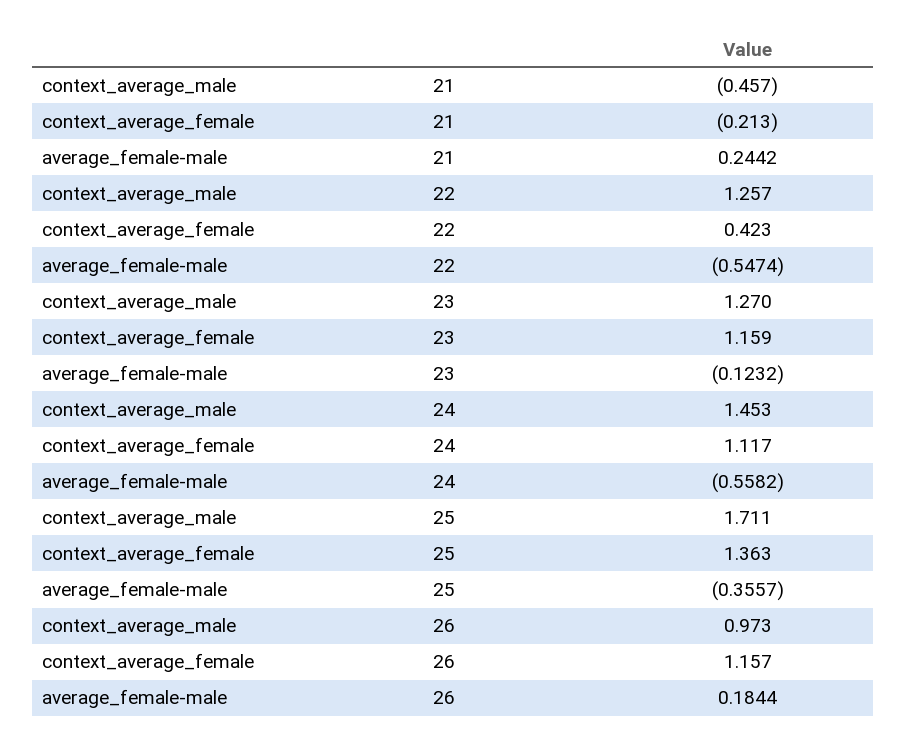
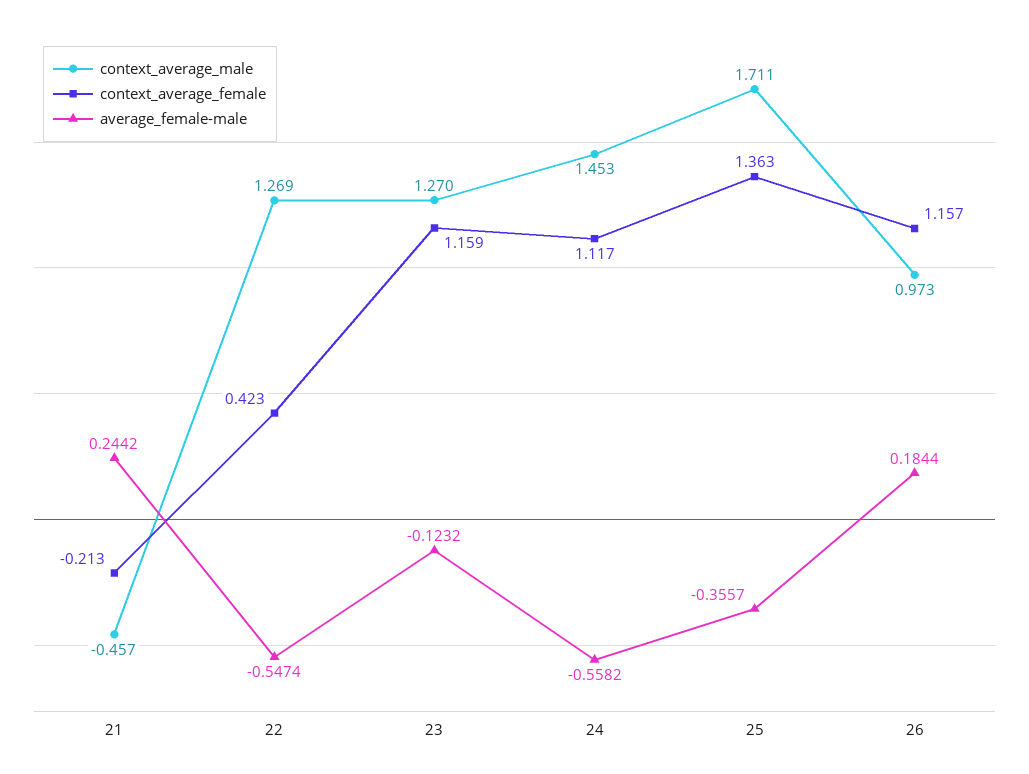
  {
    "context_average_male": {
      "21": -0.457,
-     "22": 1.257,
+     "22": 1.269,
      "23": 1.27,
      "24": 1.453,
      "25": 1.711,
      "26": 0.973
    },
    "context_average_female": {
      "21": -0.213,
      "22": 0.423,
      "23": 1.159,
      "24": 1.117,
      "25": 1.363,
      "26": 1.157
    },
    "average_female-male": {
      "21": 0.2442,
      "22": -0.5474,
      "23": -0.1232,
      "24": -0.5582,
      "25": -0.3557,
      "26": 0.1844
    }
  }

